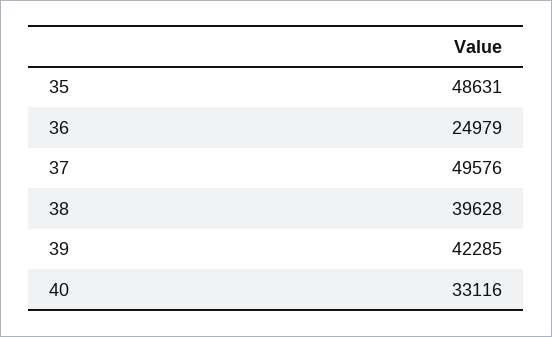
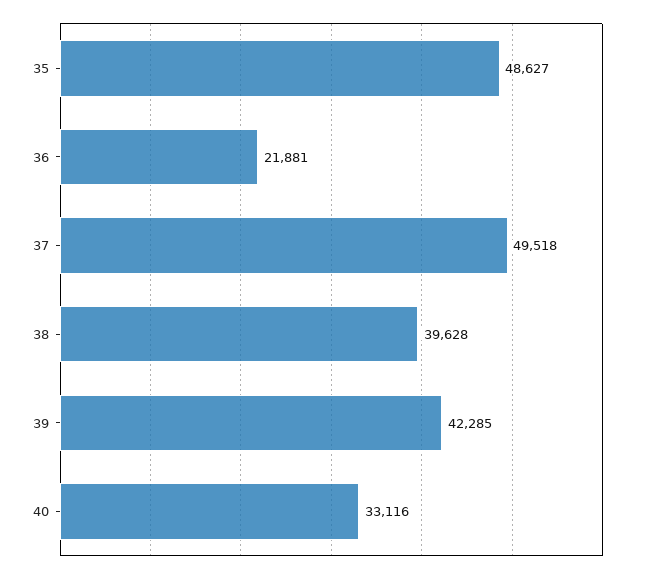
  {
-   "35": 48631,
+   "35": 48627,
-   "36": 24979,
+   "36": 21881,
-   "37": 49576,
+   "37": 49518,
    "38": 39628,
    "39": 42285,
    "40": 33116
  }

